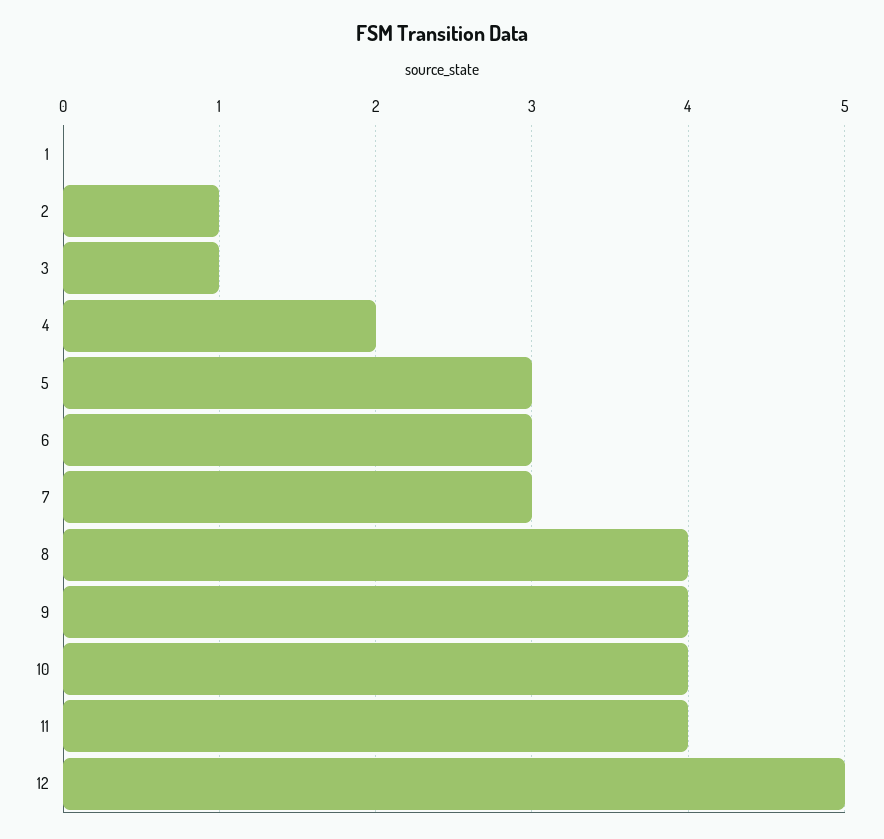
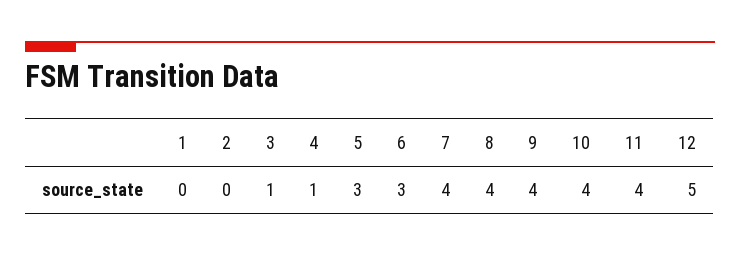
  {
    "1": 0,
-   "2": 1,
+   "2": 0,
    "3": 1,
-   "4": 2,
+   "4": 1,
    "5": 3,
    "6": 3,
-   "7": 3,
+   "7": 4,
    "8": 4,
    "9": 4,
    "10": 4,
    "11": 4,
    "12": 5
  }

